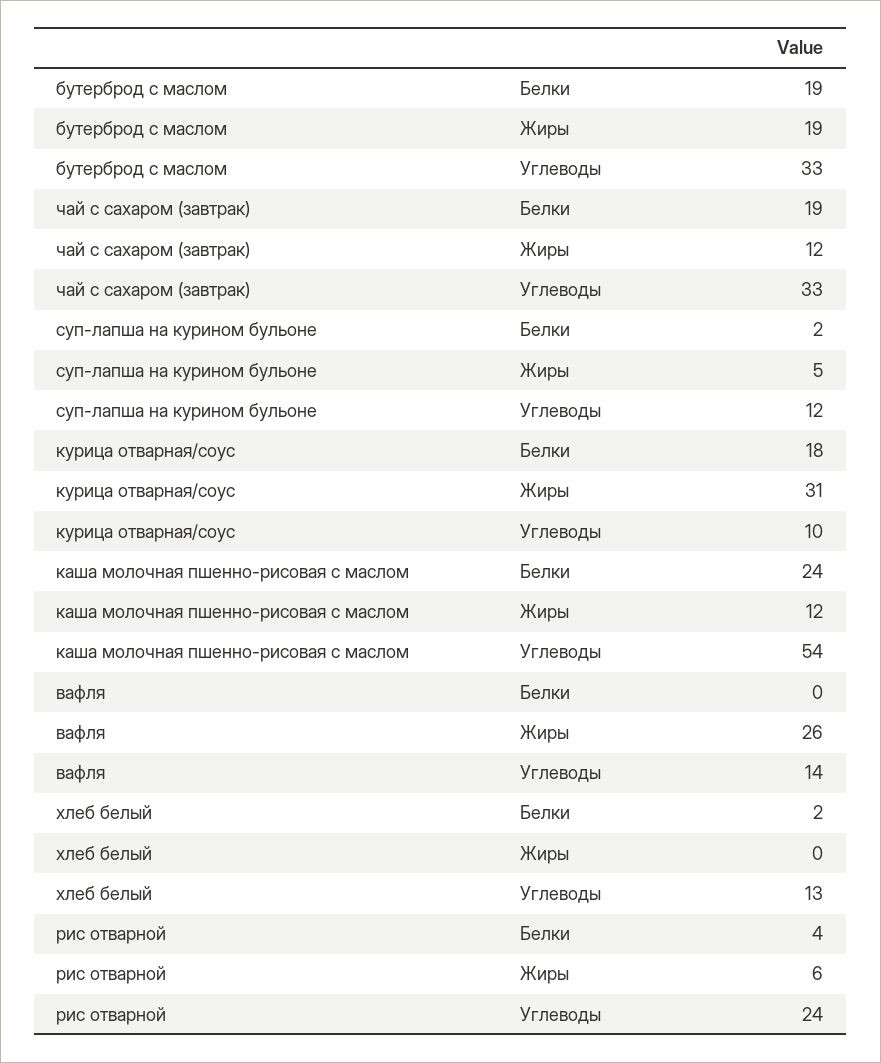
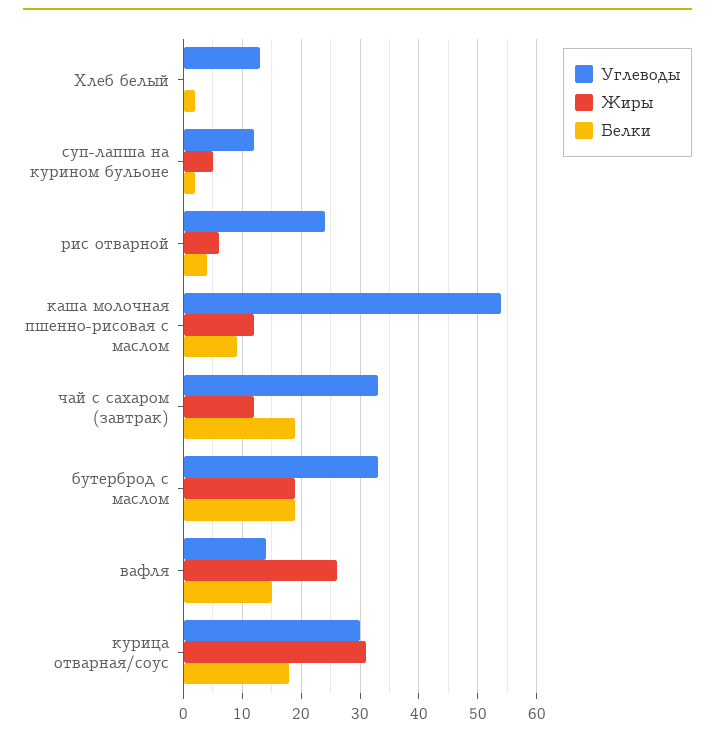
  {
    "Белки": {
      "бутерброд с маслом": 19,
      "чай с сахаром (завтрак)": 19,
      "суп-лапша на курином бульоне": 2,
      "курица отварная/соус": 18,
-     "каша молочная пшенно-рисовая с маслом": 24,
+     "каша молочная пшенно-рисовая с маслом": 10,
-     "вафля": 0,
+     "вафля": 15,
      "хлеб белый": 2,
      "рис отварной": 4
    },
    "Жиры": {
      "бутерброд с маслом": 19,
      "чай с сахаром (завтрак)": 12,
      "суп-лапша на курином бульоне": 5,
      "курица отварная/соус": 31,
      "каша молочная пшенно-рисовая с маслом": 12,
      "вафля": 26,
      "хлеб белый": 0,
      "рис отварной": 6
    },
    "Углеводы": {
      "бутерброд с маслом": 33,
      "чай с сахаром (завтрак)": 33,
      "суп-лапша на курином бульоне": 12,
-     "курица отварная/соус": 10,
+     "курица отварная/соус": 30,
      "каша молочная пшенно-рисовая с маслом": 54,
      "вафля": 14,
      "хлеб белый": 13,
      "рис отварной": 24
    }
  }

